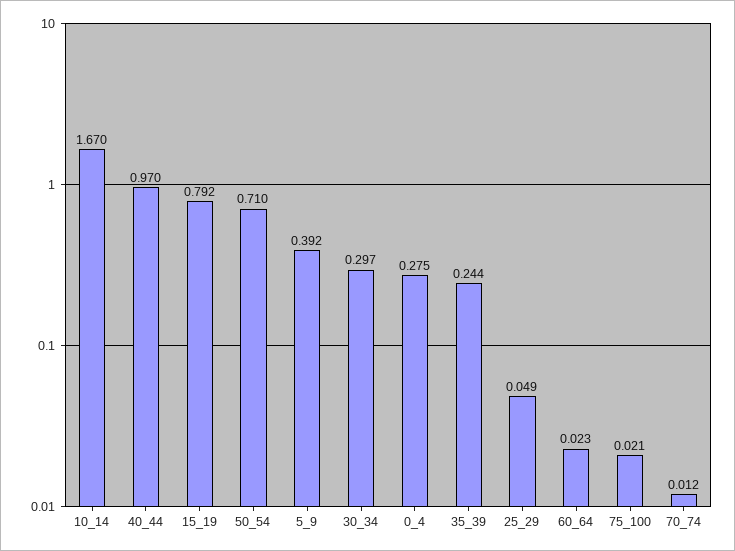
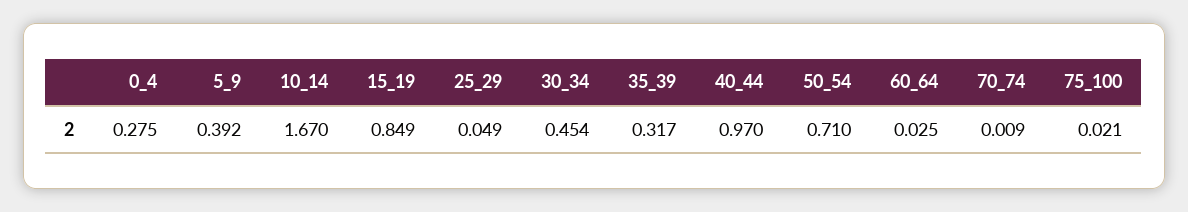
  {
    "10_14": 1.67,
    "40_44": 0.97,
-   "15_19": 0.792,
+   "15_19": 0.849,
    "50_54": 0.71,
    "5_9": 0.392,
-   "30_34": 0.297,
+   "30_34": 0.454,
    "0_4": 0.275,
-   "35_39": 0.244,
+   "35_39": 0.317,
    "25_29": 0.049,
-   "60_64": 0.023,
+   "60_64": 0.025,
    "75_100": 0.021,
-   "70_74": 0.012
+   "70_74": 0.009
  }

